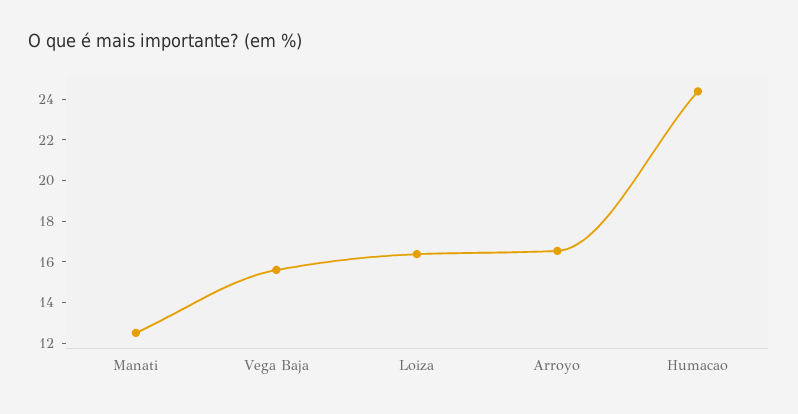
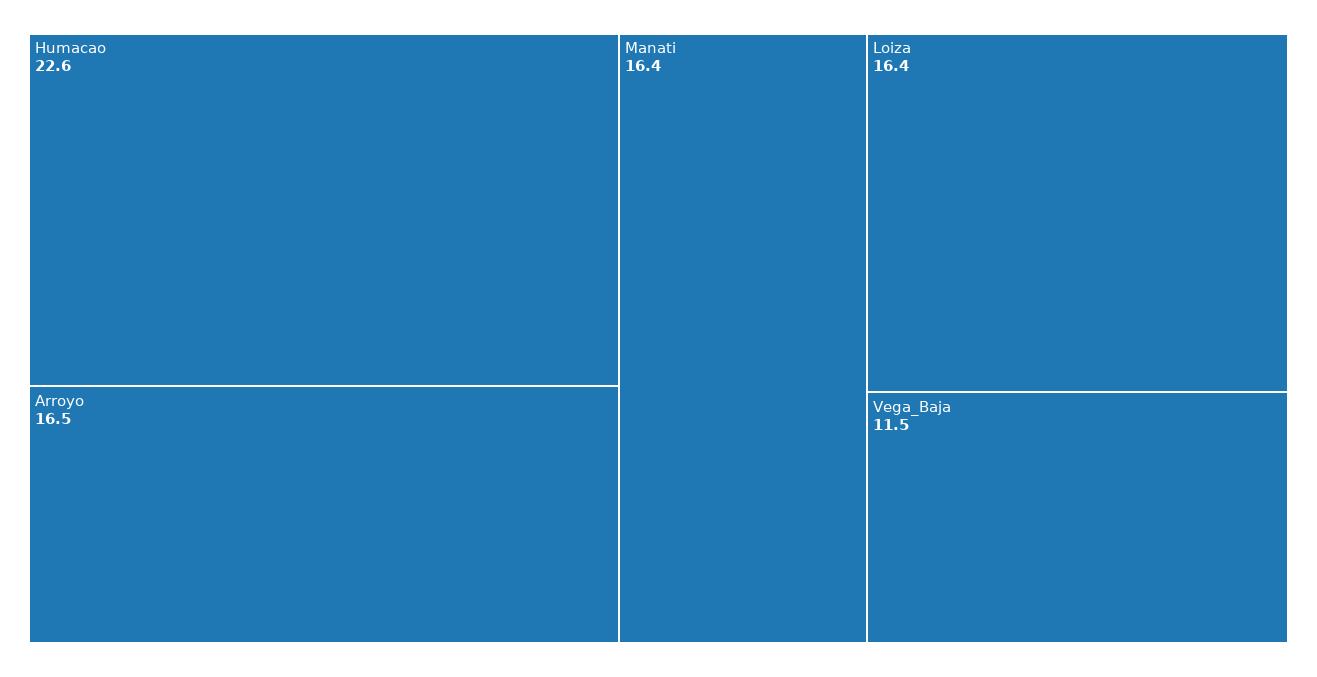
  {
-   "Manati": 12.5,
+   "Manati": 16.4,
-   "Vega Baja": 15.5,
+   "Vega Baja": 11.5,
    "Loiza": 16.4,
    "Arroyo": 16.5,
-   "Humacao": 24.5
+   "Humacao": 22.6
  }

